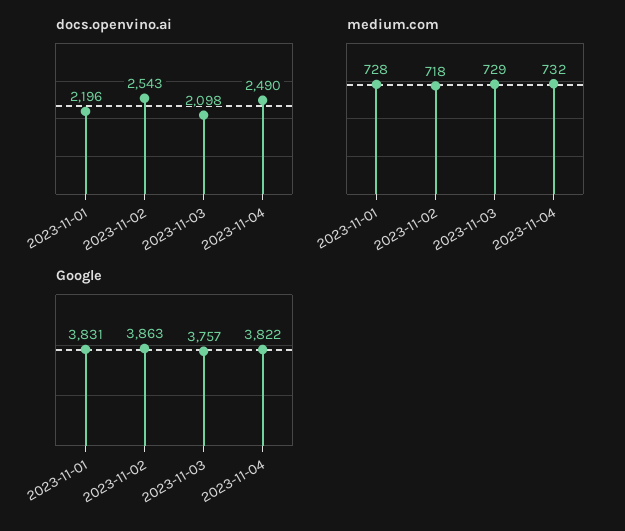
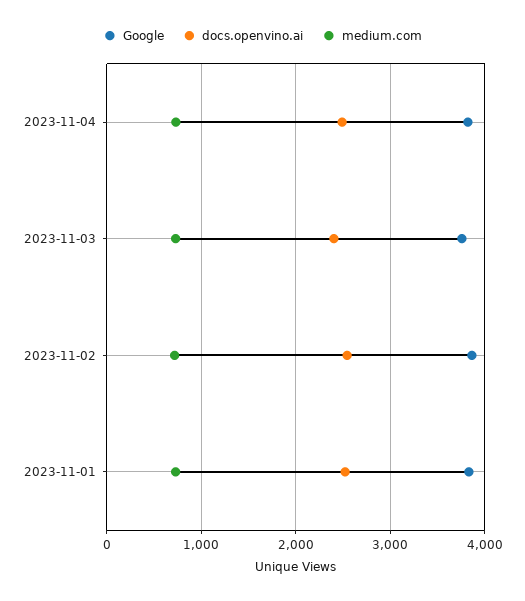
  {
    "docs.openvino.ai": {
-     "2023-11-01": 2196,
+     "2023-11-01": 2500,
      "2023-11-02": 2543,
-     "2023-11-03": 2098,
+     "2023-11-03": 2400,
      "2023-11-04": 2490
    },
    "medium.com": {
      "2023-11-01": 728,
      "2023-11-02": 718,
      "2023-11-03": 729,
      "2023-11-04": 732
    },
    "Google": {
      "2023-11-01": 3831,
      "2023-11-02": 3863,
      "2023-11-03": 3757,
      "2023-11-04": 3822
    }
  }

